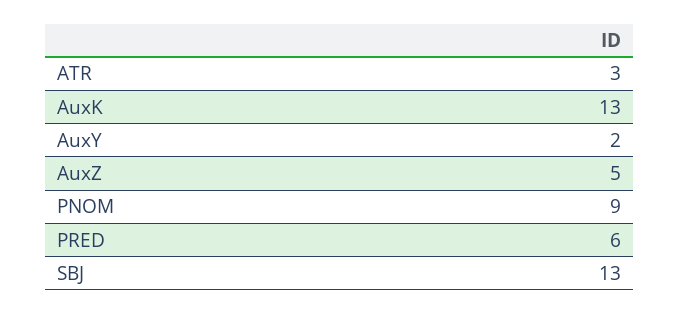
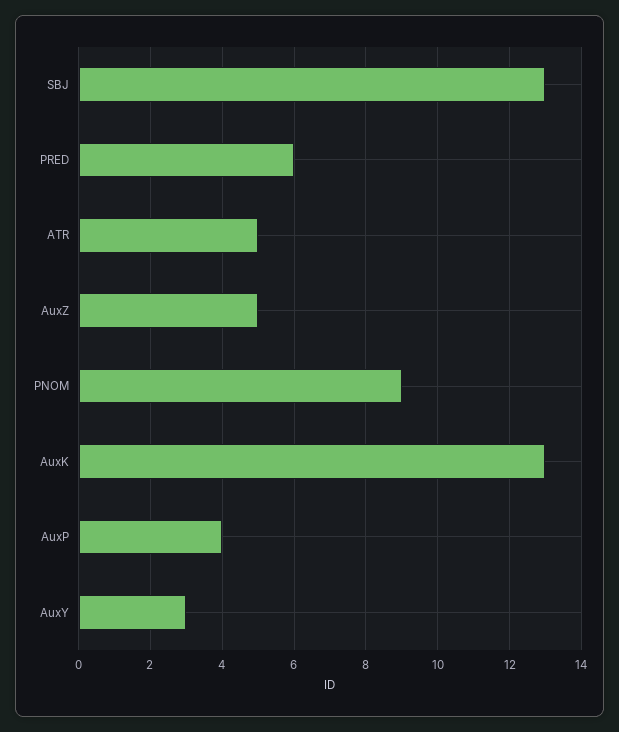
  {
-   "ATR": 3,
+   "ATR": 5,
    "AuxK": 13,
-   "AuxY": 2,
+   "AuxY": 3,
    "AuxZ": 5,
    "PNOM": 9,
    "PRED": 6,
-   "SBJ": 13
+   "SBJ": 13,
+   "AuxP": 4
  }

